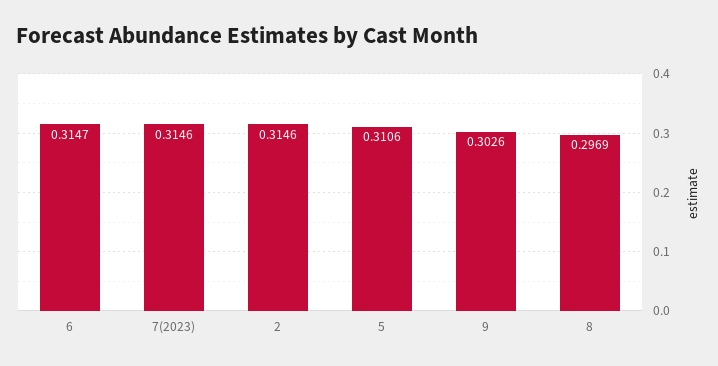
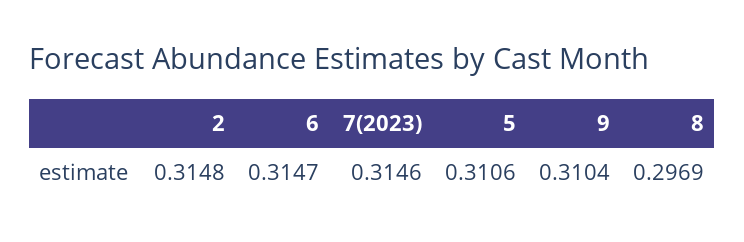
  {
    "6": 0.3147,
    "7(2023)": 0.3146,
-   "2": 0.3146,
+   "2": 0.3148,
    "5": 0.3106,
-   "9": 0.3026,
+   "9": 0.3104,
    "8": 0.2969
  }

